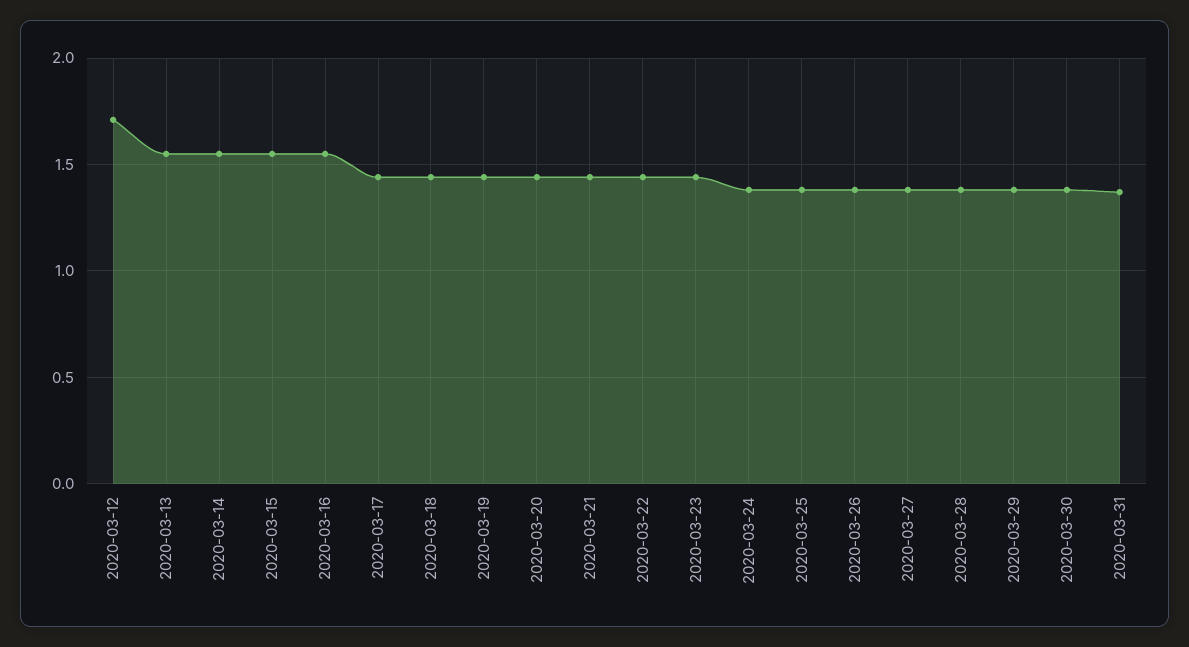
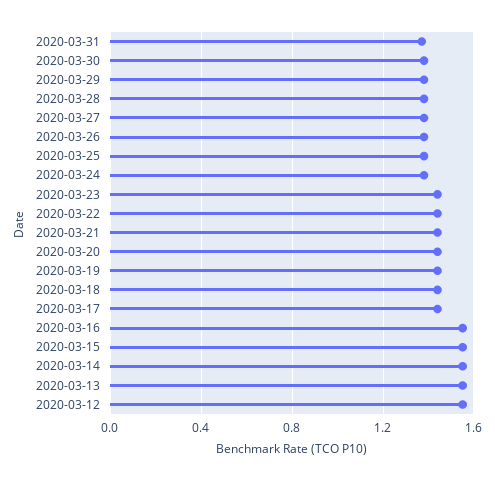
  {
-   "2020-03-12": 1.7,
+   "2020-03-12": 1.55,
    "2020-03-13": 1.55,
    "2020-03-14": 1.55,
    "2020-03-15": 1.55,
    "2020-03-16": 1.55,
    "2020-03-17": 1.45,
    "2020-03-18": 1.45,
    "2020-03-19": 1.45,
    "2020-03-20": 1.45,
    "2020-03-21": 1.45,
    "2020-03-22": 1.45,
    "2020-03-23": 1.45,
    "2020-03-24": 1.4,
    "2020-03-25": 1.4,
    "2020-03-26": 1.4,
    "2020-03-27": 1.4,
    "2020-03-28": 1.4,
    "2020-03-29": 1.4,
    "2020-03-30": 1.4,
    "2020-03-31": 1.35
  }

